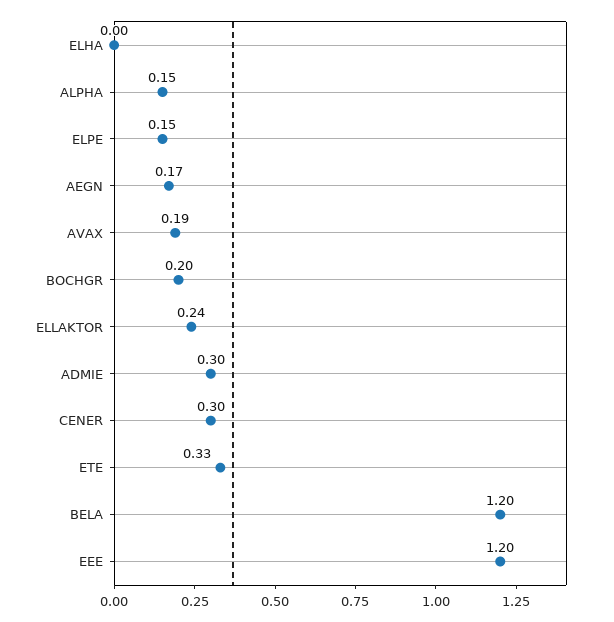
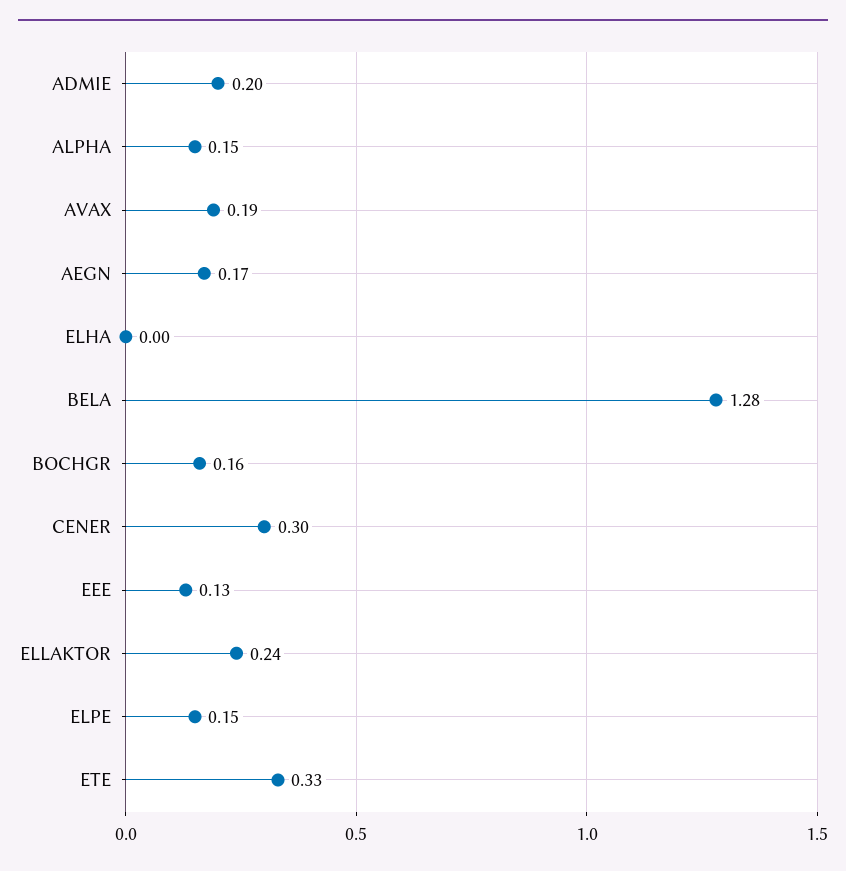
  {
    "ELHA": 0,
    "ALPHA": 0.15,
    "ELPE": 0.15,
    "AEGN": 0.17,
    "AVAX": 0.19,
-   "BOCHGR": 0.2,
+   "BOCHGR": 0.16,
    "ELLAKTOR": 0.24,
-   "ADMIE": 0.3,
+   "ADMIE": 0.2,
    "CENER": 0.3,
    "ETE": 0.33,
-   "BELA": 1.2,
+   "BELA": 1.28,
-   "EEE": 1.2
+   "EEE": 0.13
  }

